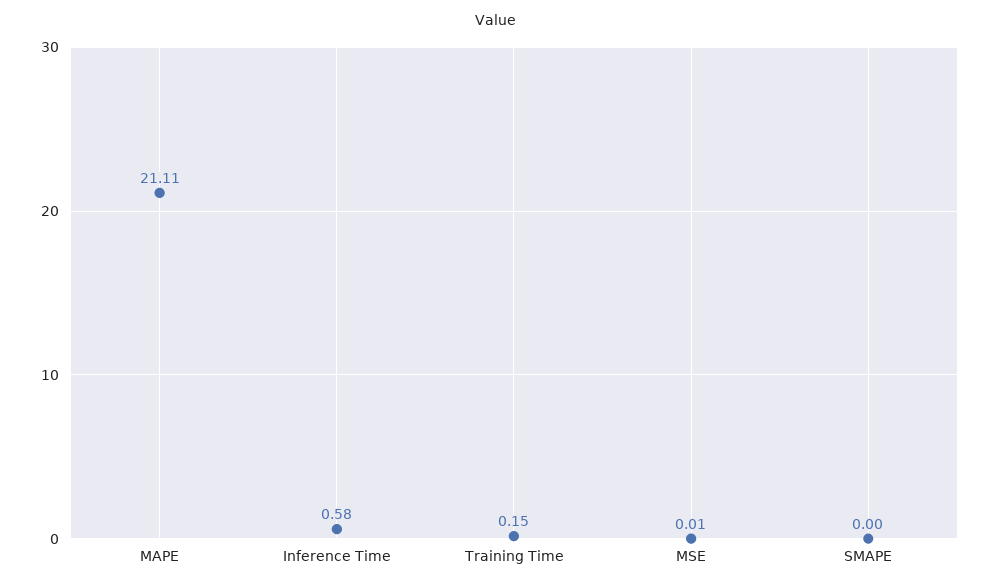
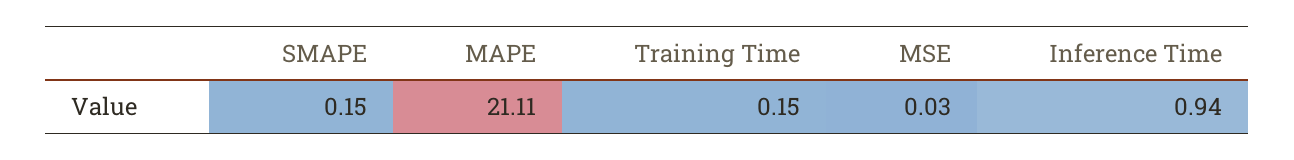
  {
    "MAPE": 21.11,
-   "Inference Time": 0.58,
+   "Inference Time": 0.94,
    "Training Time": 0.15,
-   "MSE": 0.01,
+   "MSE": 0.03,
-   "SMAPE": 0
+   "SMAPE": 0.15
  }

